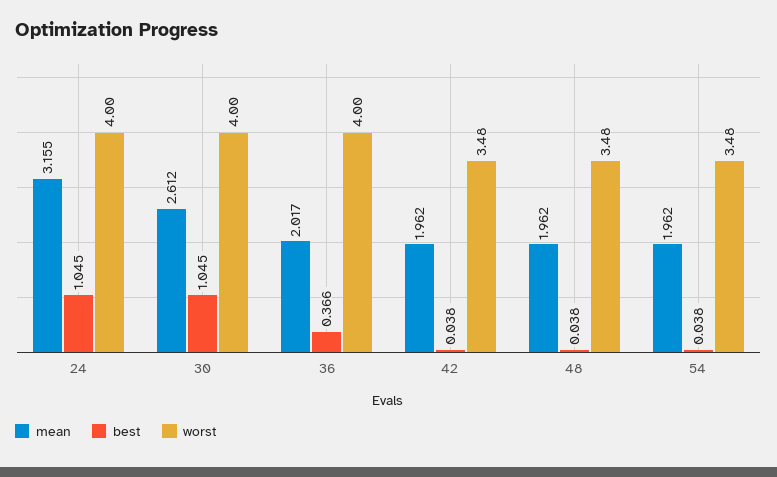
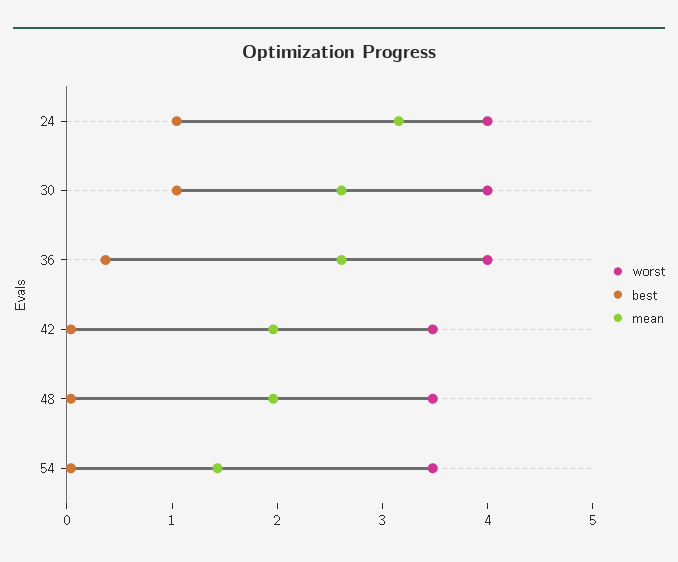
  {
    "mean": {
      "24": 3.155,
      "30": 2.612,
-     "36": 2.017,
+     "36": 2.6,
      "42": 1.962,
      "48": 1.962,
-     "54": 1.962
+     "54": 1.4
    },
    "best": {
      "24": 1.045,
      "30": 1.045,
      "36": 0.366,
      "42": 0.038,
      "48": 0.038,
      "54": 0.038
    },
    "worst": {
      "24": 4,
      "30": 4,
      "36": 4,
      "42": 3.48,
      "48": 3.48,
      "54": 3.48
    }
  }

